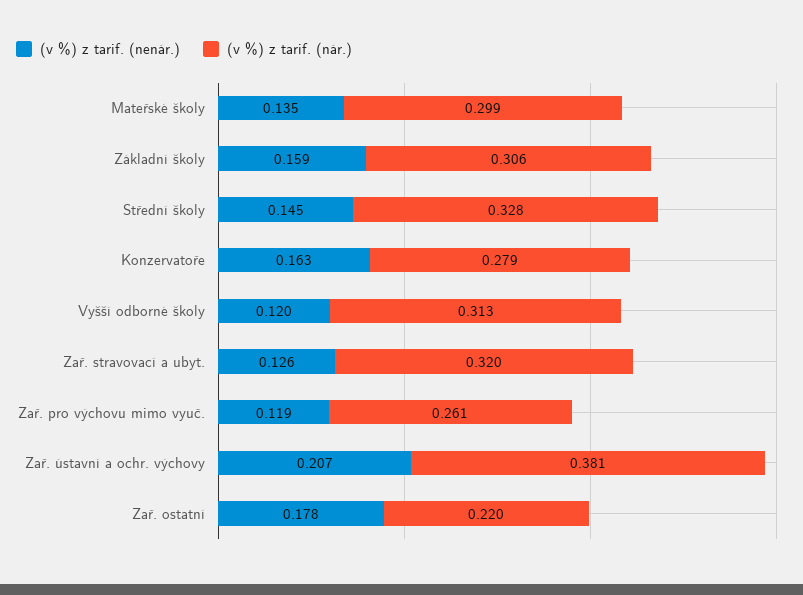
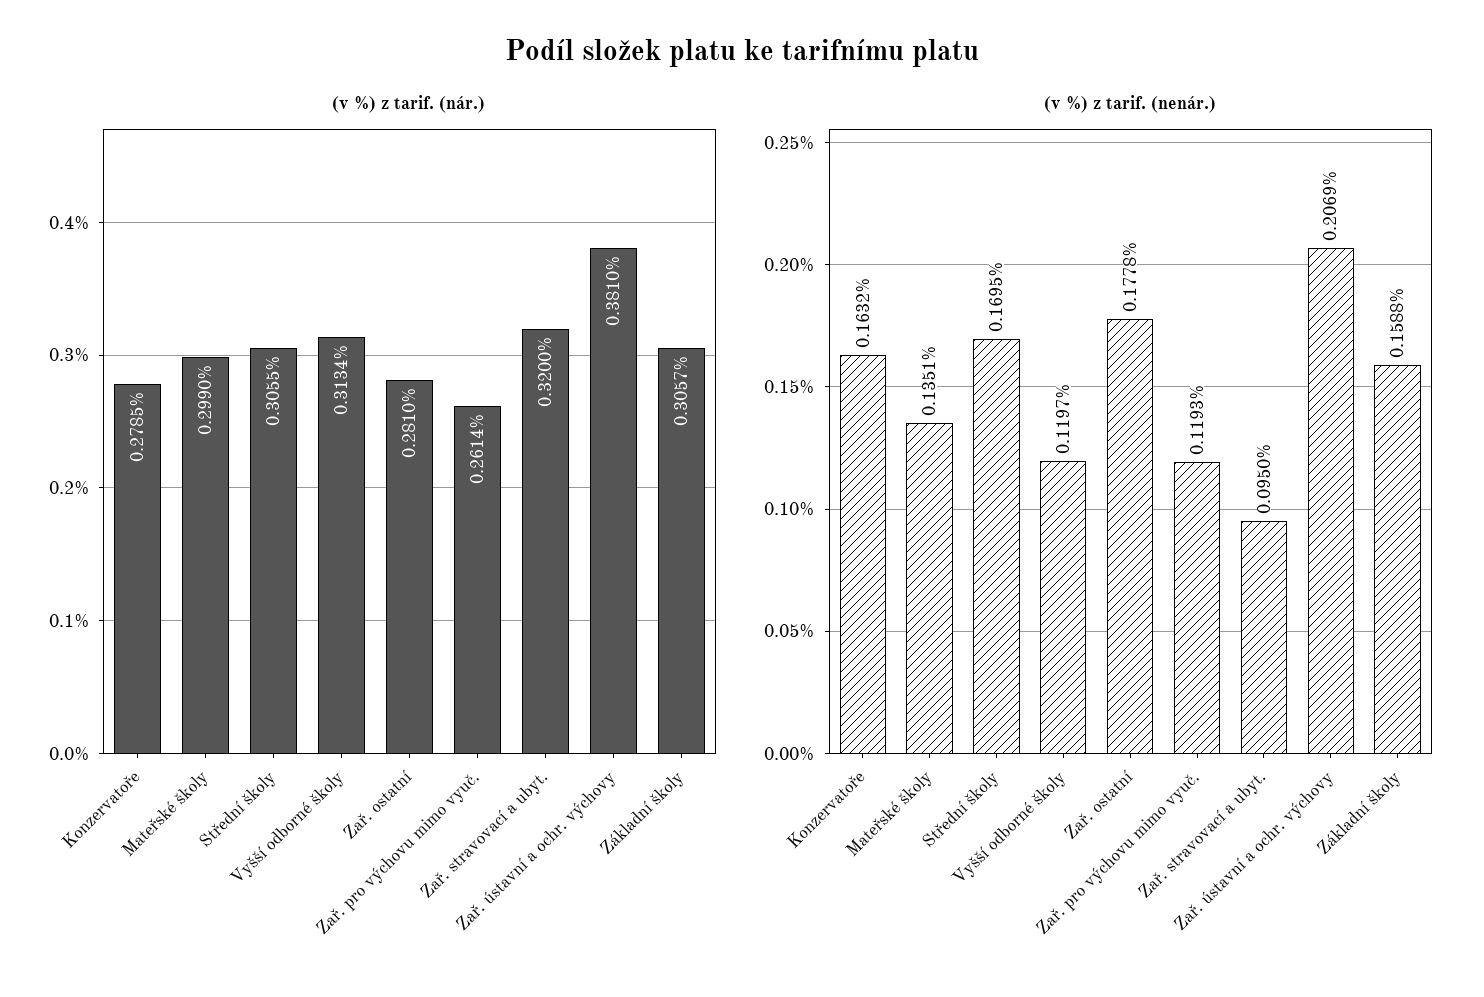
  {
    "(v %) z tarif. (nenár.)": {
      "Mateřské školy": 0.1351,
      "Základní školy": 0.1588,
-     "Střední školy": 0.145,
+     "Střední školy": 0.1695,
      "Konzervatoře": 0.1632,
      "Vyšší odborné školy": 0.1197,
-     "Zař. stravovací a ubyt.": 0.126,
+     "Zař. stravovací a ubyt.": 0.095,
      "Zař. pro výchovu mimo vyuč.": 0.1193,
      "Zař. ústavní a ochr. výchovy": 0.2069,
      "Zař. ostatní": 0.1778
    },
    "(v %) z tarif. (nár.)": {
      "Mateřské školy": 0.299,
      "Základní školy": 0.3057,
-     "Střední školy": 0.328,
+     "Střední školy": 0.3055,
      "Konzervatoře": 0.2785,
      "Vyšší odborné školy": 0.3134,
      "Zař. stravovací a ubyt.": 0.32,
      "Zař. pro výchovu mimo vyuč.": 0.2614,
      "Zař. ústavní a ochr. výchovy": 0.381,
-     "Zař. ostatní": 0.22
+     "Zař. ostatní": 0.281
    }
  }

